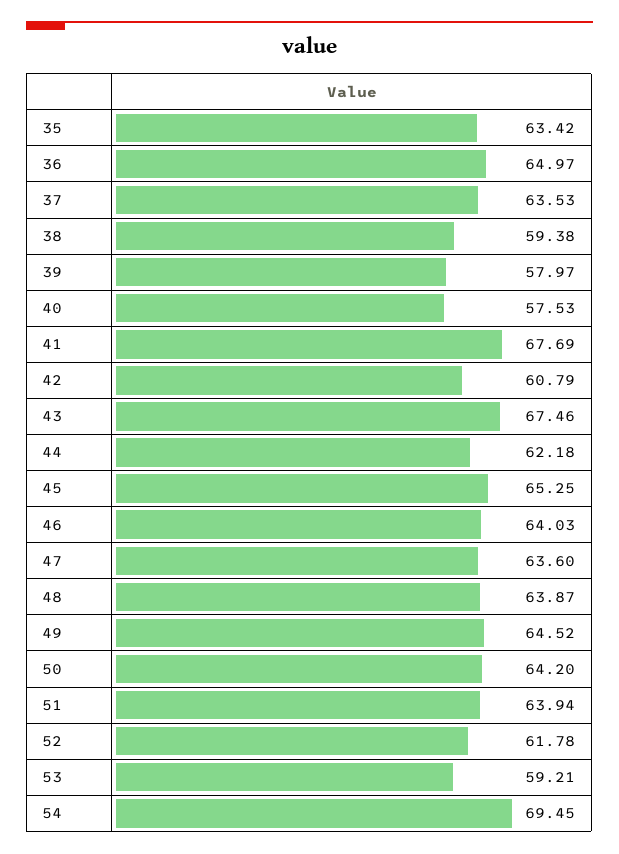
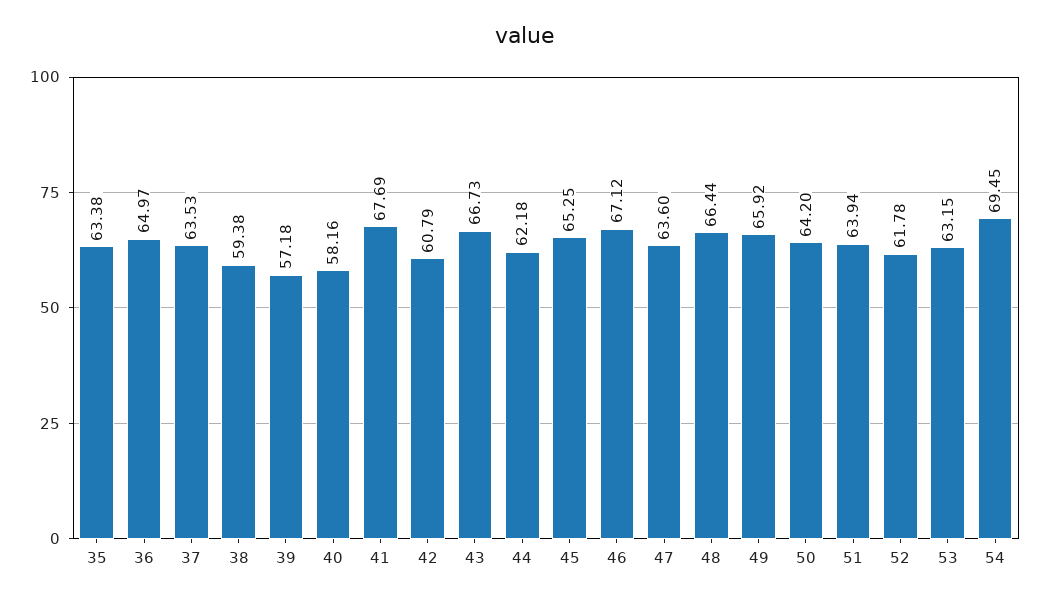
  {
-   "35": 63.42,
+   "35": 63.38,
    "36": 64.97,
    "37": 63.53,
    "38": 59.38,
-   "39": 57.97,
+   "39": 57.18,
-   "40": 57.53,
+   "40": 58.16,
    "41": 67.69,
    "42": 60.79,
-   "43": 67.46,
+   "43": 66.73,
    "44": 62.18,
    "45": 65.25,
-   "46": 64.03,
+   "46": 67.12,
    "47": 63.6,
-   "48": 63.87,
+   "48": 66.44,
-   "49": 64.52,
+   "49": 65.92,
    "50": 64.2,
    "51": 63.94,
    "52": 61.78,
-   "53": 59.21,
+   "53": 63.15,
    "54": 69.45
  }

